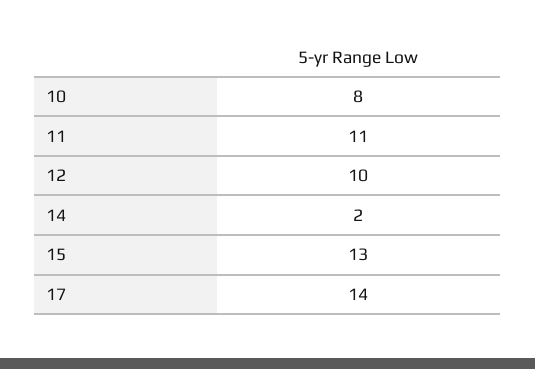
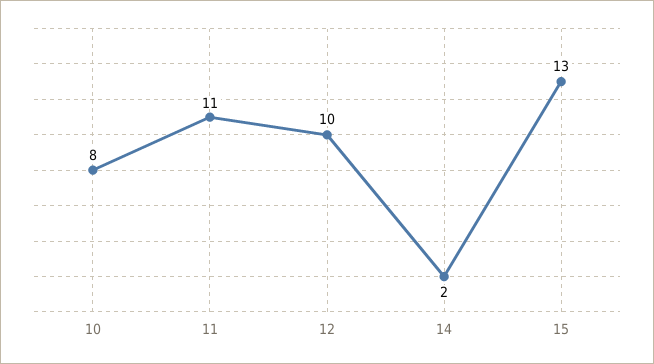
  {
    "10": 8,
    "11": 11,
    "12": 10,
    "14": 2,
-   "15": 13,
+   "15": 13
-   "17": 14
  }

